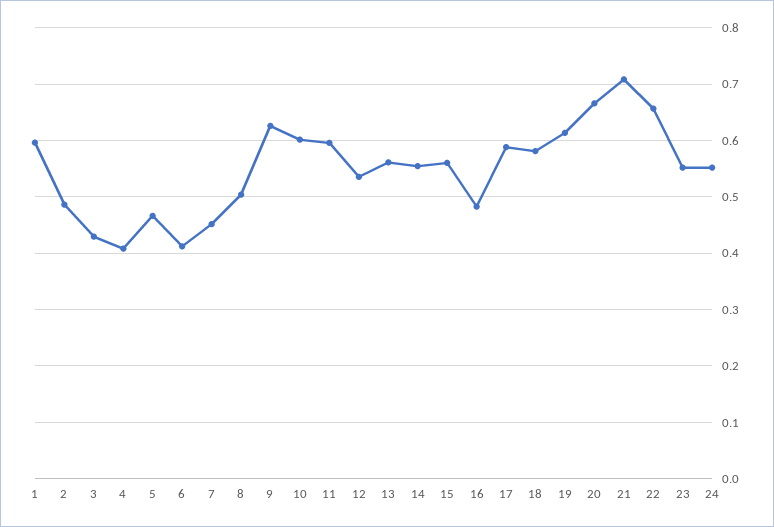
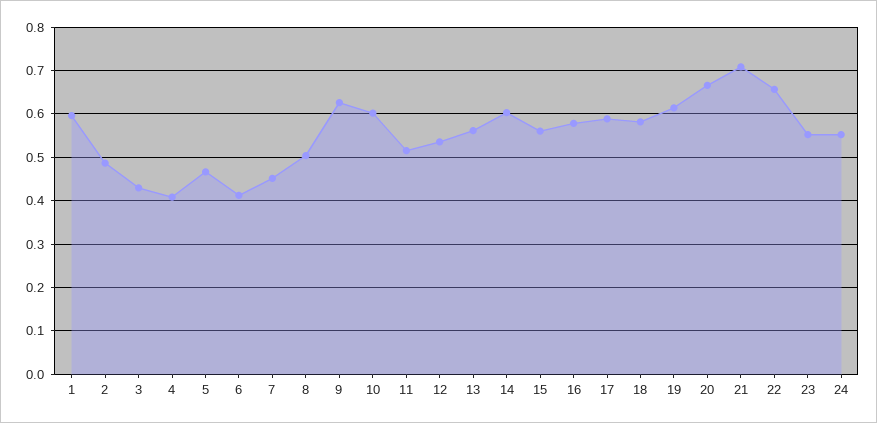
  {
    "1": 0.6,
    "2": 0.48,
    "3": 0.42,
    "4": 0.4,
    "5": 0.46,
    "6": 0.42,
    "7": 0.46,
    "8": 0.5,
    "9": 0.62,
    "10": 0.6,
-   "11": 0.6,
+   "11": 0.52,
    "12": 0.54,
    "13": 0.56,
-   "14": 0.56,
+   "14": 0.6,
    "15": 0.56,
-   "16": 0.48,
+   "16": 0.58,
    "17": 0.58,
    "18": 0.58,
    "19": 0.62,
    "20": 0.66,
    "21": 0.7,
    "22": 0.66,
    "23": 0.56,
    "24": 0.56
  }

